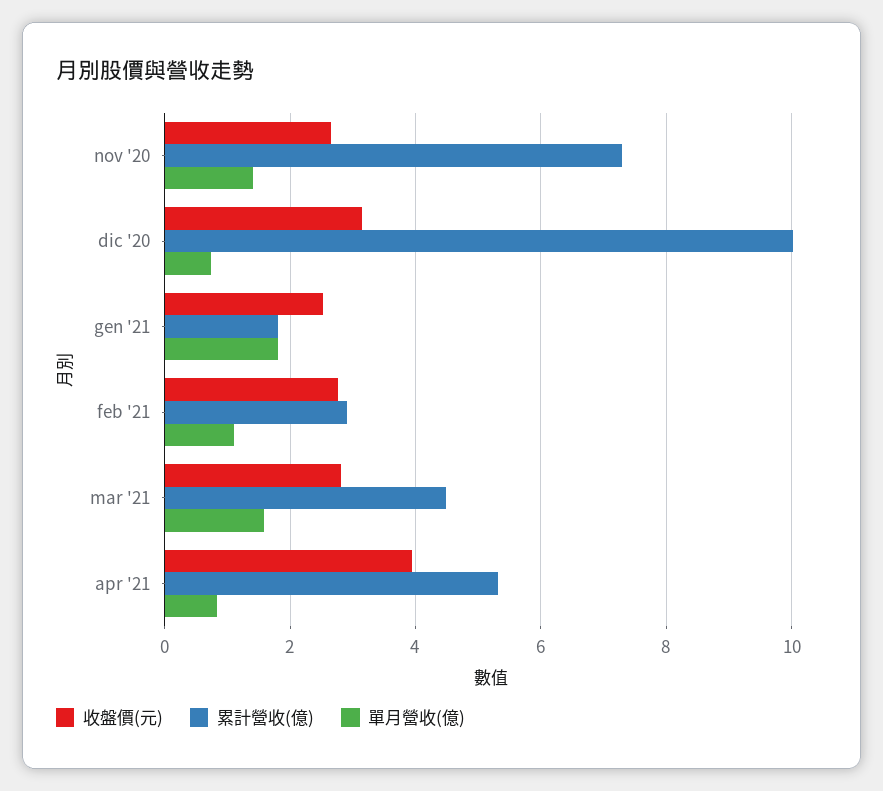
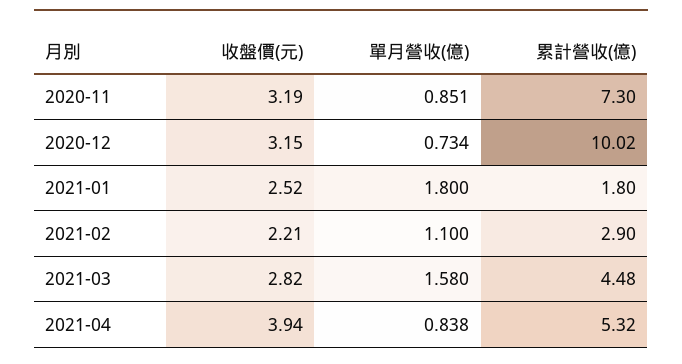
  {
    "收盤價(元)": {
-     "nov '20": 2.6,
+     "nov '20": 3.19,
      "dic '20": 3.15,
      "gen '21": 2.52,
-     "feb '21": 2.8,
+     "feb '21": 2.21,
      "mar '21": 2.82,
      "apr '21": 3.94
    },
    "累計營收(億)": {
      "nov '20": 7.3,
      "dic '20": 10.02,
      "gen '21": 1.8,
      "feb '21": 2.9,
      "mar '21": 4.48,
      "apr '21": 5.32
    },
    "單月營收(億)": {
-     "nov '20": 1.4,
+     "nov '20": 0.851,
      "dic '20": 0.734,
      "gen '21": 1.8,
      "feb '21": 1.1,
      "mar '21": 1.58,
      "apr '21": 0.838
    }
  }

